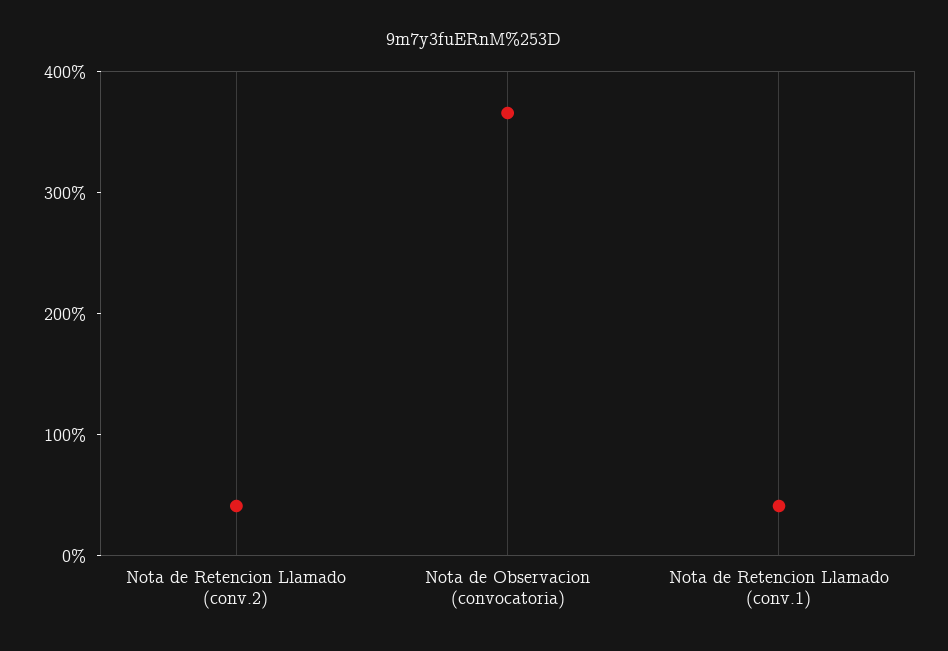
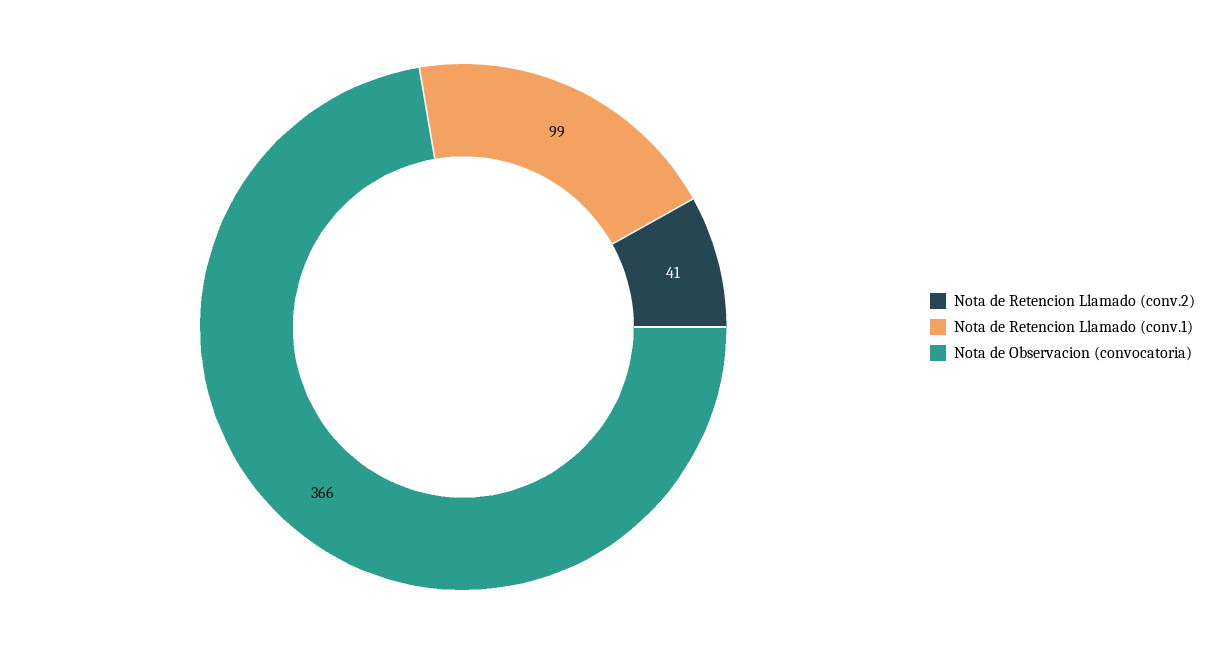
  {
    "Nota de Retencion Llamado (conv.2)": 41,
    "Nota de Observacion (convocatoria)": 366,
-   "Nota de Retencion Llamado (conv.1)": 40
+   "Nota de Retencion Llamado (conv.1)": 99
  }

